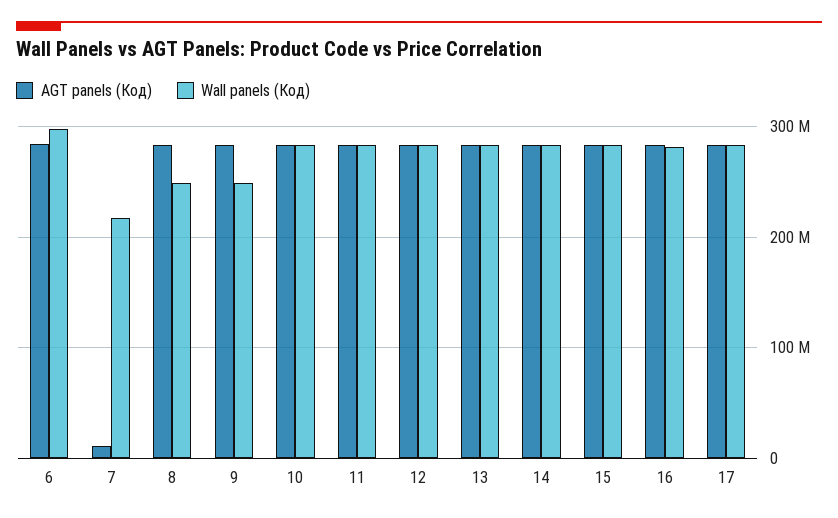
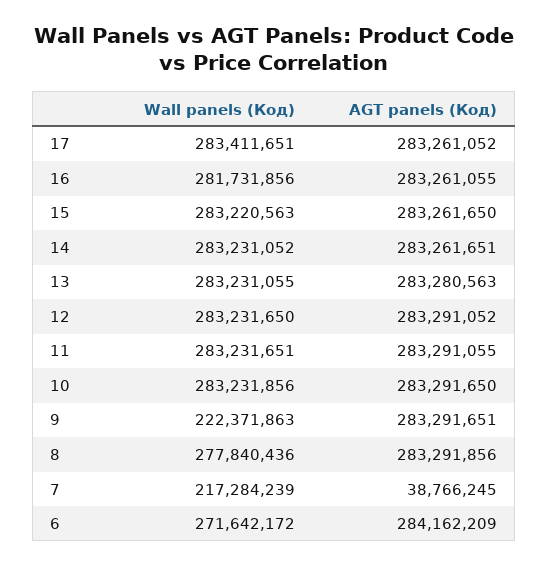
  {
    "AGT panels (Код)": {
      "6": 284162209,
-     "7": 10000000,
+     "7": 38766245,
      "8": 283291856,
      "9": 283291651,
      "10": 283291650,
      "11": 283291055,
      "12": 283291052,
      "13": 283280563,
      "14": 283261651,
      "15": 283261650,
      "16": 283261055,
      "17": 283261052
    },
    "Wall panels (Код)": {
-     "6": 300000000,
+     "6": 271642172,
      "7": 217284239,
-     "8": 250000000,
+     "8": 277840436,
-     "9": 250000000,
+     "9": 222371863,
      "10": 283231856,
      "11": 283231651,
      "12": 283231650,
      "13": 283231055,
      "14": 283231052,
      "15": 283220563,
      "16": 281731856,
      "17": 283411651
    }
  }

